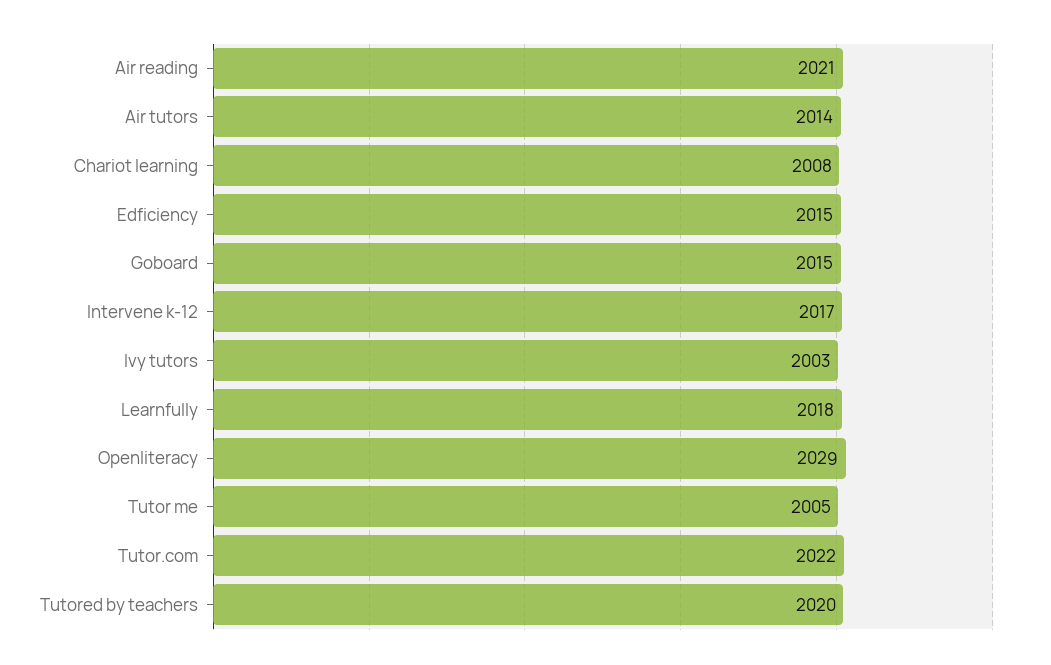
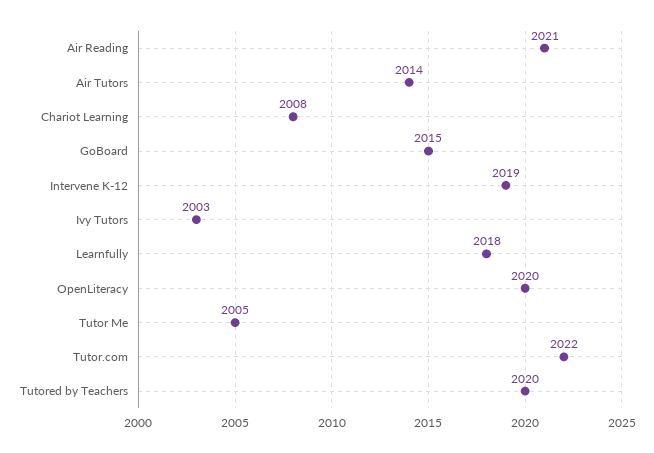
  {
    "Air reading": 2021,
    "Air tutors": 2014,
    "Chariot learning": 2008,
-   "Edficiency": 2015,
    "Goboard": 2015,
-   "Intervene k-12": 2017,
+   "Intervene k-12": 2019,
    "Ivy tutors": 2003,
    "Learnfully": 2018,
-   "Openliteracy": 2029,
+   "Openliteracy": 2020,
    "Tutor me": 2005,
    "Tutor.com": 2022,
    "Tutored by teachers": 2020
  }

